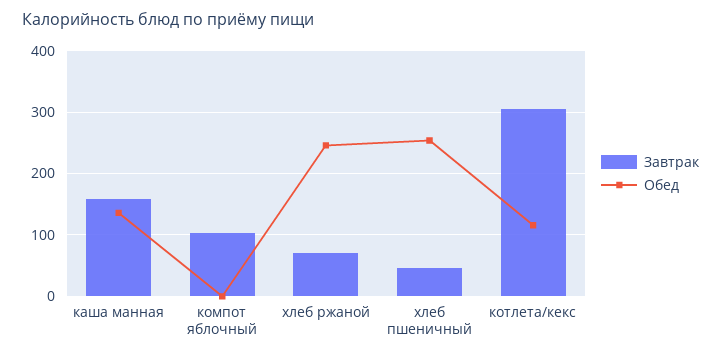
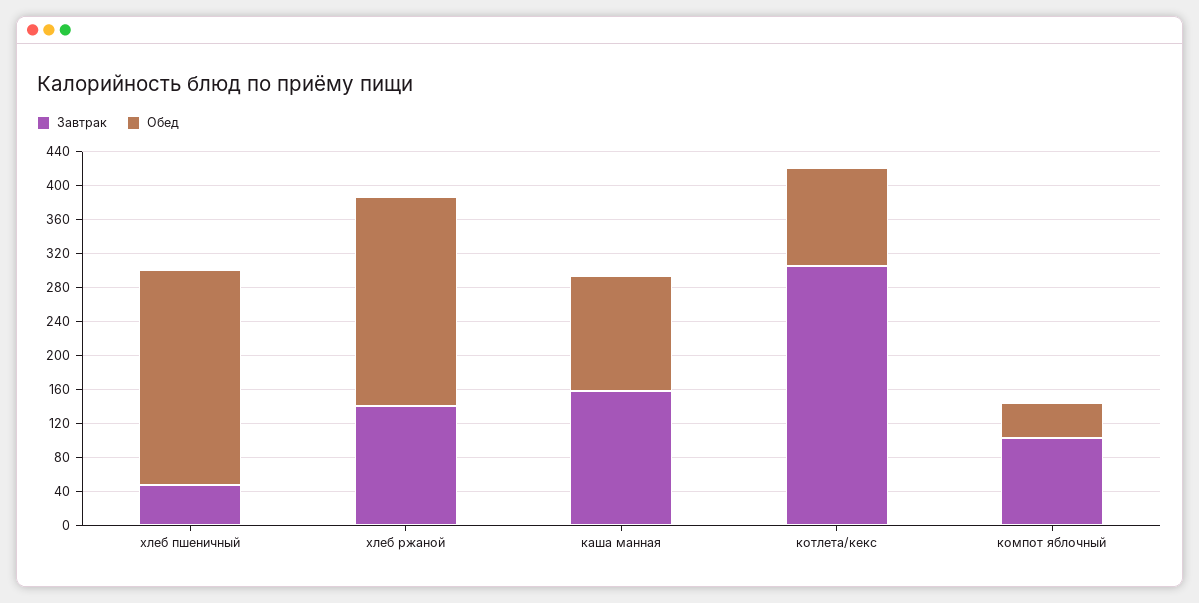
  {
    "Завтрак": {
      "каша манная": 160,
      "компот яблочный": 100,
-     "хлеб ржаной": 70,
+     "хлеб ржаной": 140,
      "хлеб пшеничный": 50,
      "котлета/кекс": 310
    },
    "Обед": {
      "каша манная": 140,
-     "компот яблочный": 0,
+     "компот яблочный": 40,
      "хлеб ржаной": 250,
      "хлеб пшеничный": 250,
      "котлета/кекс": 120
    }
  }

